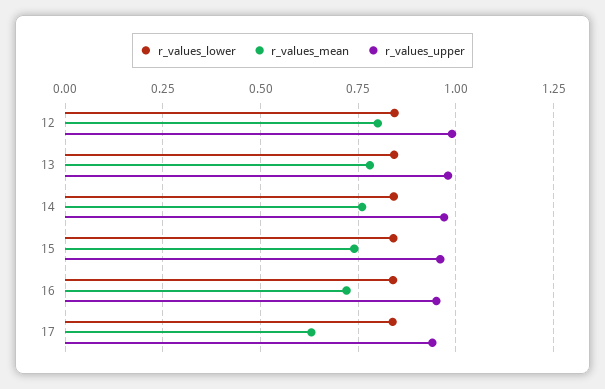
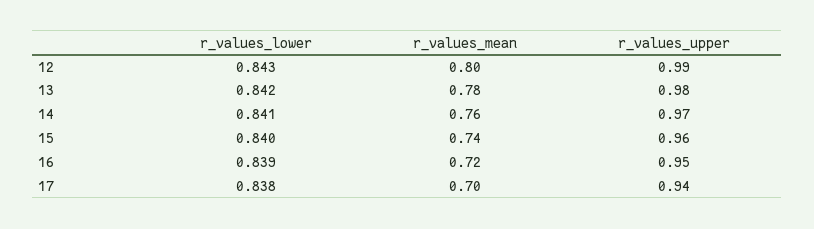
  {
    "r_values_lower": {
      "12": 0.843,
      "13": 0.842,
      "14": 0.841,
      "15": 0.84,
      "16": 0.839,
      "17": 0.838
    },
    "r_values_mean": {
      "12": 0.8,
      "13": 0.78,
      "14": 0.76,
      "15": 0.74,
      "16": 0.72,
-     "17": 0.625
+     "17": 0.7
    },
    "r_values_upper": {
      "12": 0.99,
      "13": 0.98,
      "14": 0.97,
      "15": 0.96,
      "16": 0.95,
      "17": 0.94
    }
  }

